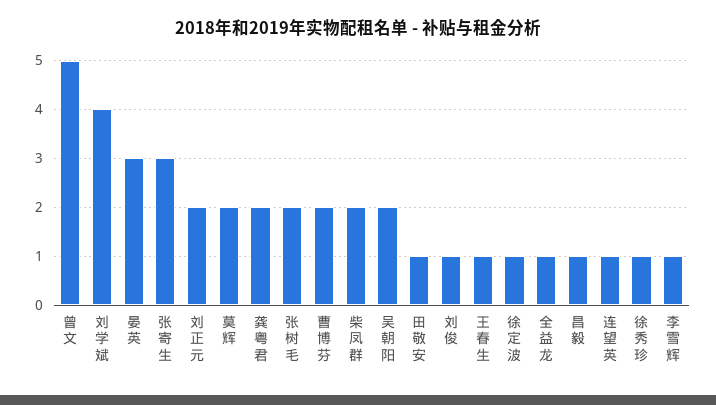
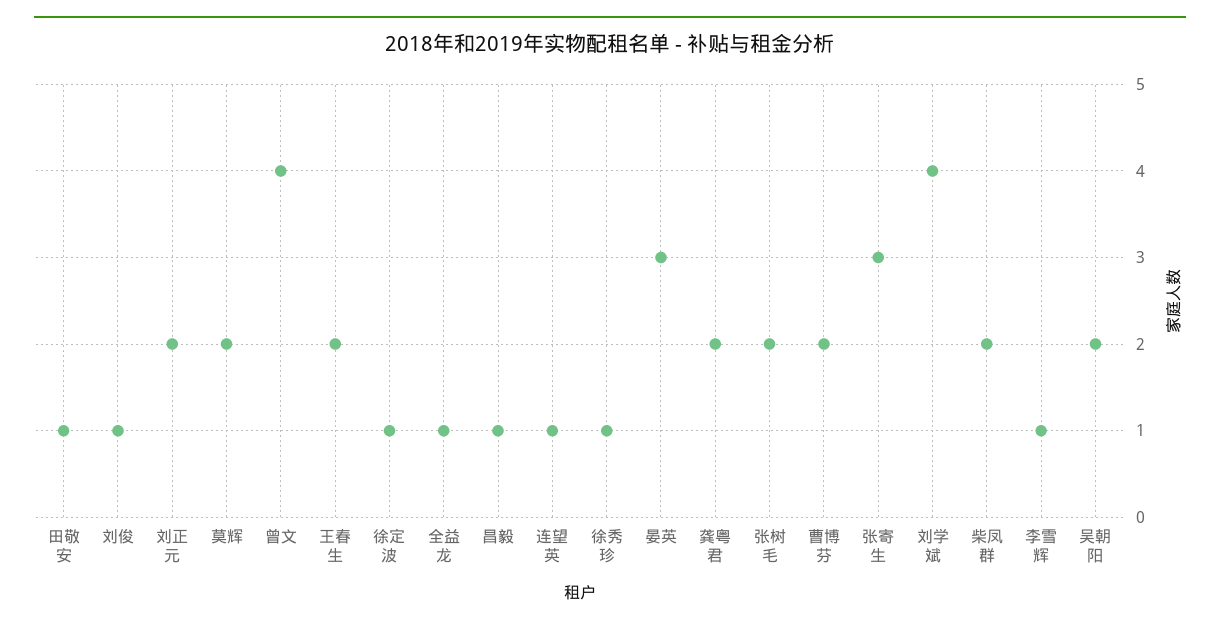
  {
-   "曾文": 5,
+   "曾文": 4,
    "刘学斌": 4,
    "晏英": 3,
    "张寄生": 3,
    "刘正元": 2,
    "莫辉": 2,
    "龚粤君": 2,
    "张树毛": 2,
    "曹博芬": 2,
    "柴凤群": 2,
    "吴朝阳": 2,
    "田敬安": 1,
    "刘俊": 1,
-   "王春生": 1,
+   "王春生": 2,
    "徐定波": 1,
    "全益龙": 1,
    "昌毅": 1,
    "连望英": 1,
    "徐秀珍": 1,
    "李雪辉": 1
  }

